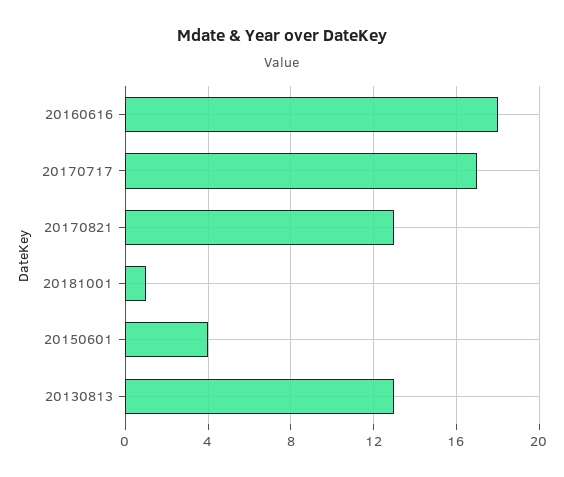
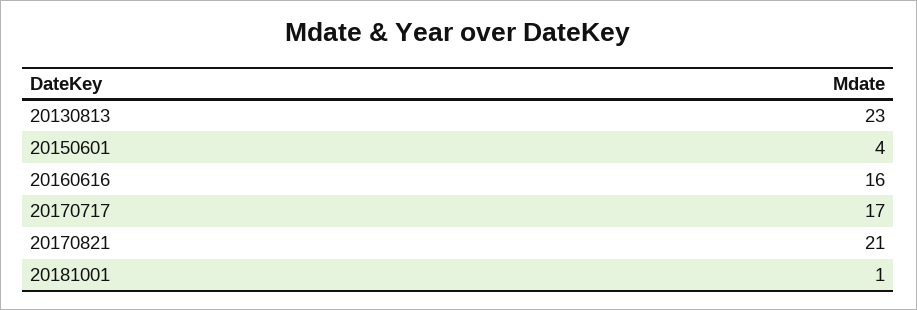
  {
-   "20160616": 18,
+   "20160616": 16,
    "20170717": 17,
-   "20170821": 13,
+   "20170821": 21,
    "20181001": 1,
    "20150601": 4,
-   "20130813": 13
+   "20130813": 23
  }

